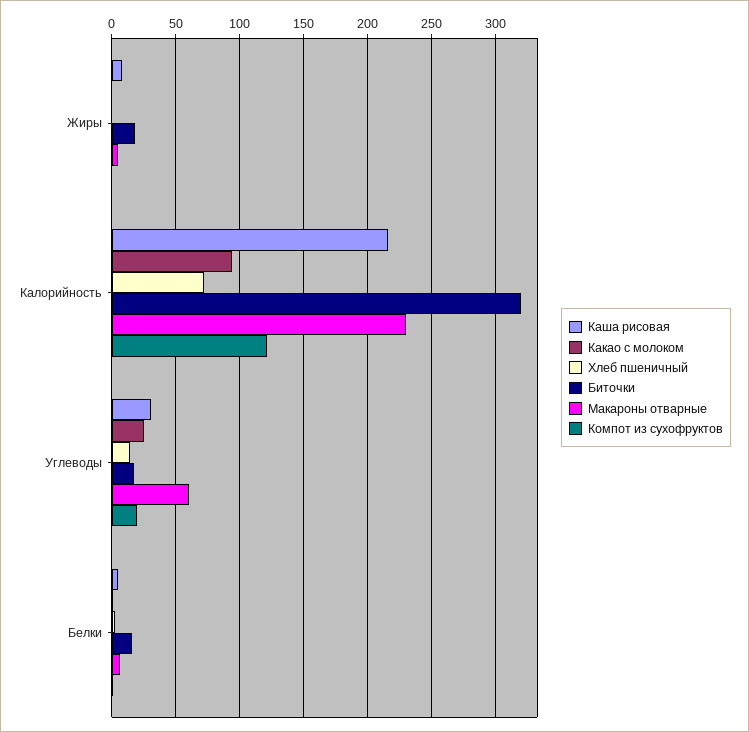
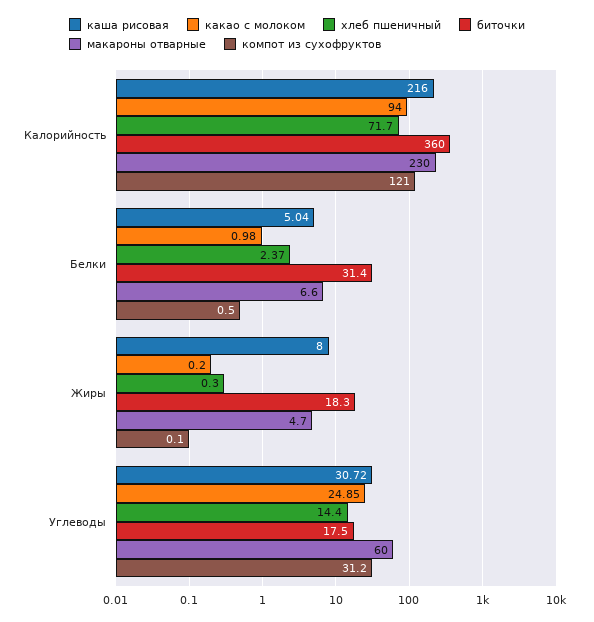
  {
    "Каша рисовая": {
      "Жиры": 8,
      "Калорийность": 216,
      "Углеводы": 30.72,
      "Белки": 5.04
    },
    "Какао с молоком": {
      "Жиры": 0.2,
      "Калорийность": 94,
      "Углеводы": 24.85,
      "Белки": 0.98
    },
    "Хлеб пшеничный": {
      "Жиры": 0.3,
      "Калорийность": 71.7,
      "Углеводы": 14.4,
      "Белки": 2.37
    },
    "Биточки": {
      "Жиры": 18.3,
-     "Калорийность": 320,
+     "Калорийность": 360,
      "Углеводы": 17.5,
-     "Белки": 15
+     "Белки": 31.4
    },
    "Макароны отварные": {
      "Жиры": 4.7,
      "Калорийность": 230,
      "Углеводы": 60,
      "Белки": 6.6
    },
    "Компот из сухофруктов": {
      "Жиры": 0.1,
      "Калорийность": 121,
-     "Углеводы": 20,
+     "Углеводы": 31.2,
      "Белки": 0.5
    }
  }

